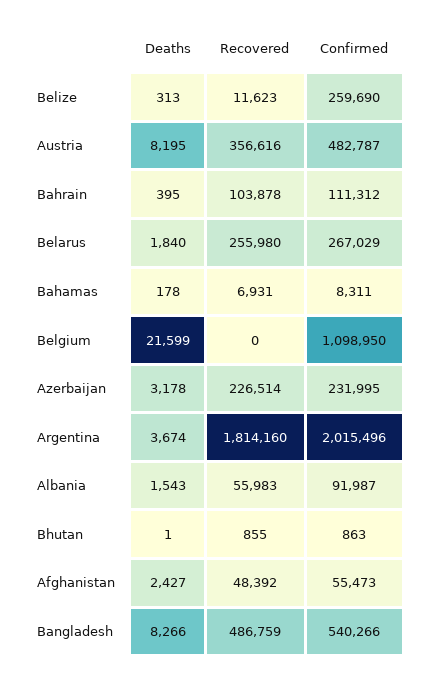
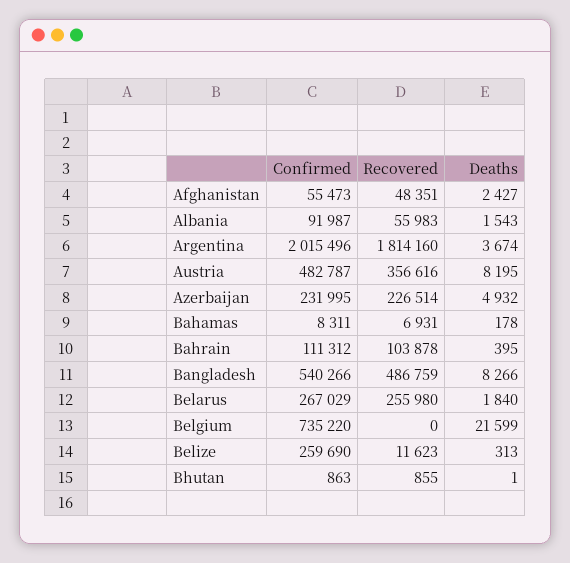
  {
    "Deaths": {
      "Belize": 313,
      "Austria": 8195,
      "Bahrain": 395,
      "Belarus": 1840,
      "Bahamas": 178,
      "Belgium": 21599,
-     "Azerbaijan": 3178,
+     "Azerbaijan": 4932,
      "Argentina": 3674,
      "Albania": 1543,
      "Bhutan": 1,
      "Afghanistan": 2427,
      "Bangladesh": 8266
    },
    "Recovered": {
      "Belize": 11623,
      "Austria": 356616,
      "Bahrain": 103878,
      "Belarus": 255980,
      "Bahamas": 6931,
      "Belgium": 0,
      "Azerbaijan": 226514,
      "Argentina": 1814160,
      "Albania": 55983,
      "Bhutan": 855,
-     "Afghanistan": 48392,
+     "Afghanistan": 48351,
      "Bangladesh": 486759
    },
    "Confirmed": {
      "Belize": 259690,
      "Austria": 482787,
      "Bahrain": 111312,
      "Belarus": 267029,
      "Bahamas": 8311,
-     "Belgium": 1098950,
+     "Belgium": 735220,
      "Azerbaijan": 231995,
      "Argentina": 2015496,
      "Albania": 91987,
      "Bhutan": 863,
      "Afghanistan": 55473,
      "Bangladesh": 540266
    }
  }

